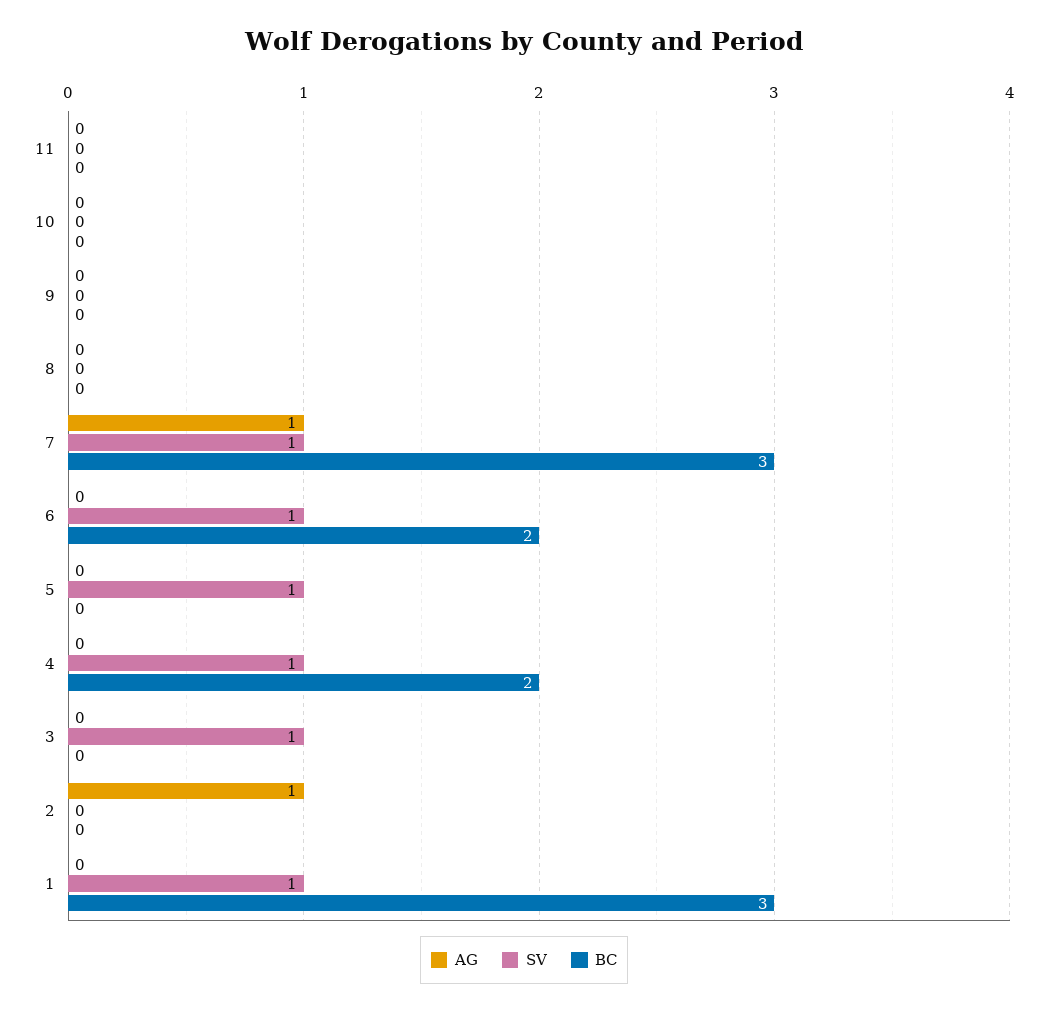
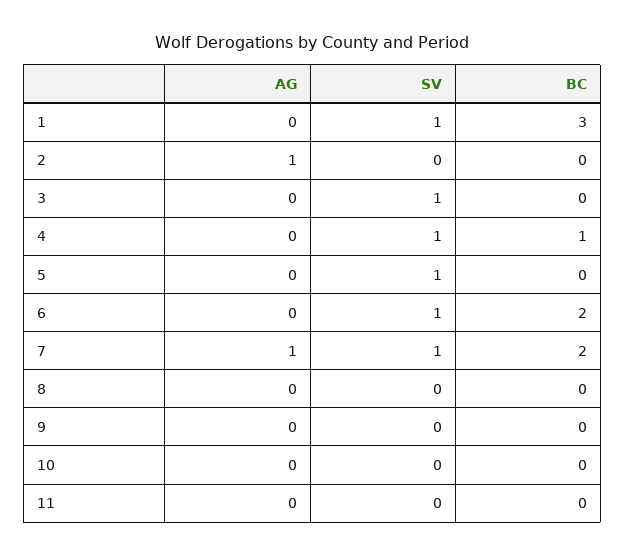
  {
    "AG": {
      "11": 0,
      "10": 0,
      "9": 0,
      "8": 0,
      "7": 1,
      "6": 0,
      "5": 0,
      "4": 0,
      "3": 0,
      "2": 1,
      "1": 0
    },
    "SV": {
      "11": 0,
      "10": 0,
      "9": 0,
      "8": 0,
      "7": 1,
      "6": 1,
      "5": 1,
      "4": 1,
      "3": 1,
      "2": 0,
      "1": 1
    },
    "BC": {
      "11": 0,
      "10": 0,
      "9": 0,
      "8": 0,
-     "7": 3,
+     "7": 2,
      "6": 2,
      "5": 0,
-     "4": 2,
+     "4": 1,
      "3": 0,
      "2": 0,
      "1": 3
    }
  }

